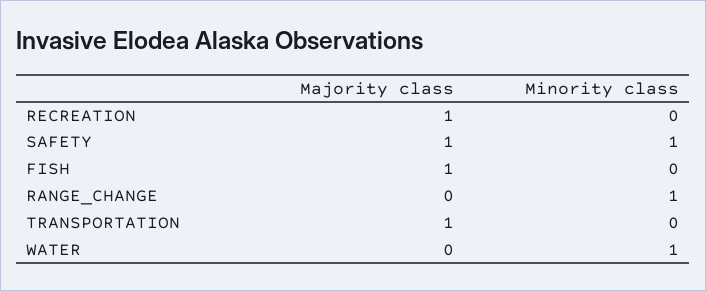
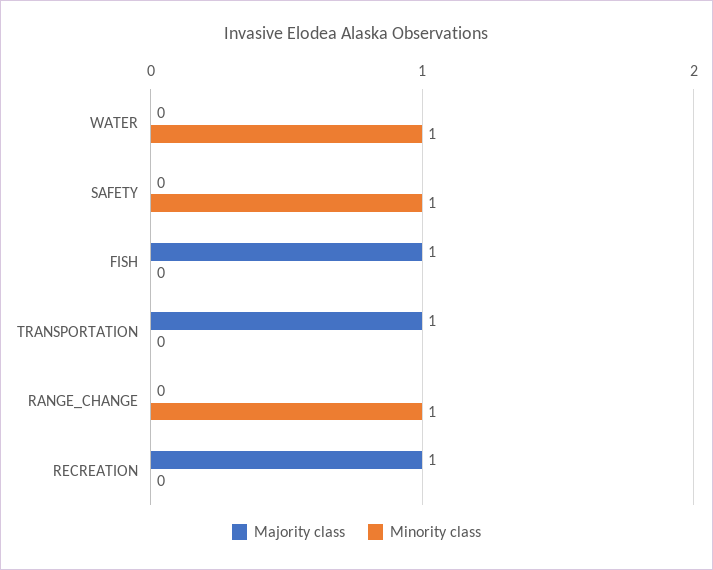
  {
    "Majority class": {
      "RECREATION": 1,
-     "SAFETY": 1,
+     "SAFETY": 0,
      "FISH": 1,
      "RANGE_CHANGE": 0,
      "TRANSPORTATION": 1,
      "WATER": 0
    },
    "Minority class": {
      "RECREATION": 0,
      "SAFETY": 1,
      "FISH": 0,
      "RANGE_CHANGE": 1,
      "TRANSPORTATION": 0,
      "WATER": 1
    }
  }

